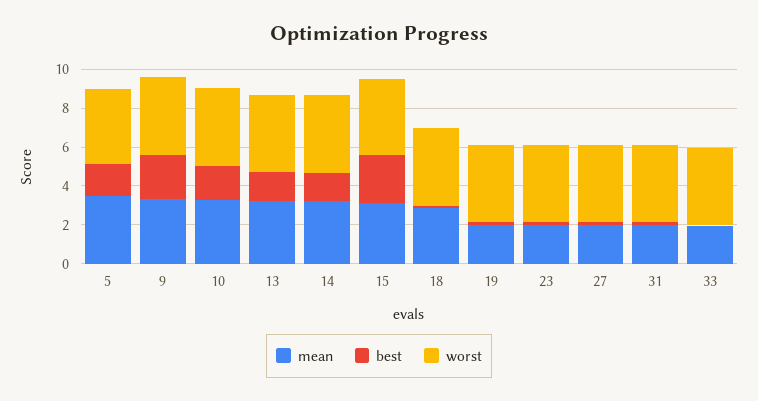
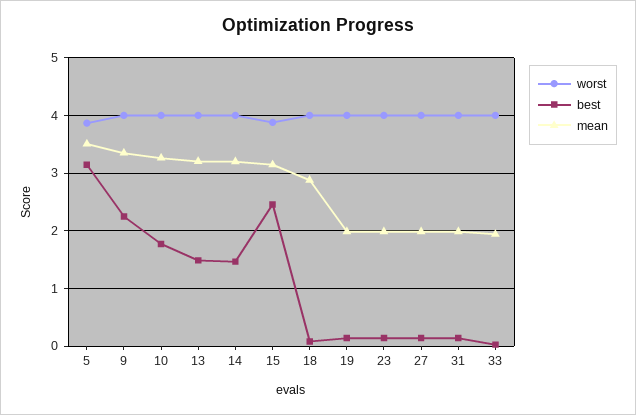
  {
    "mean": {
      "5": 3.6,
      "9": 3.4,
      "10": 3.2,
      "13": 3.2,
      "14": 3.2,
      "15": 3.2,
      "18": 2.8,
      "19": 2,
      "23": 2,
      "27": 2,
      "31": 2,
      "33": 2
    },
    "best": {
-     "5": 1.5,
+     "5": 3.2,
      "9": 2.2,
      "10": 1.8,
      "13": 1.4,
      "14": 1.4,
      "15": 2.4,
      "18": 0,
      "19": 0.2,
      "23": 0.2,
      "27": 0.2,
      "31": 0.2,
      "33": 0
    },
    "worst": {
      "5": 3.8,
      "9": 4,
      "10": 4,
      "13": 4,
      "14": 4,
      "15": 3.8,
      "18": 4,
      "19": 4,
      "23": 4,
      "27": 4,
      "31": 4,
      "33": 4
    }
  }

